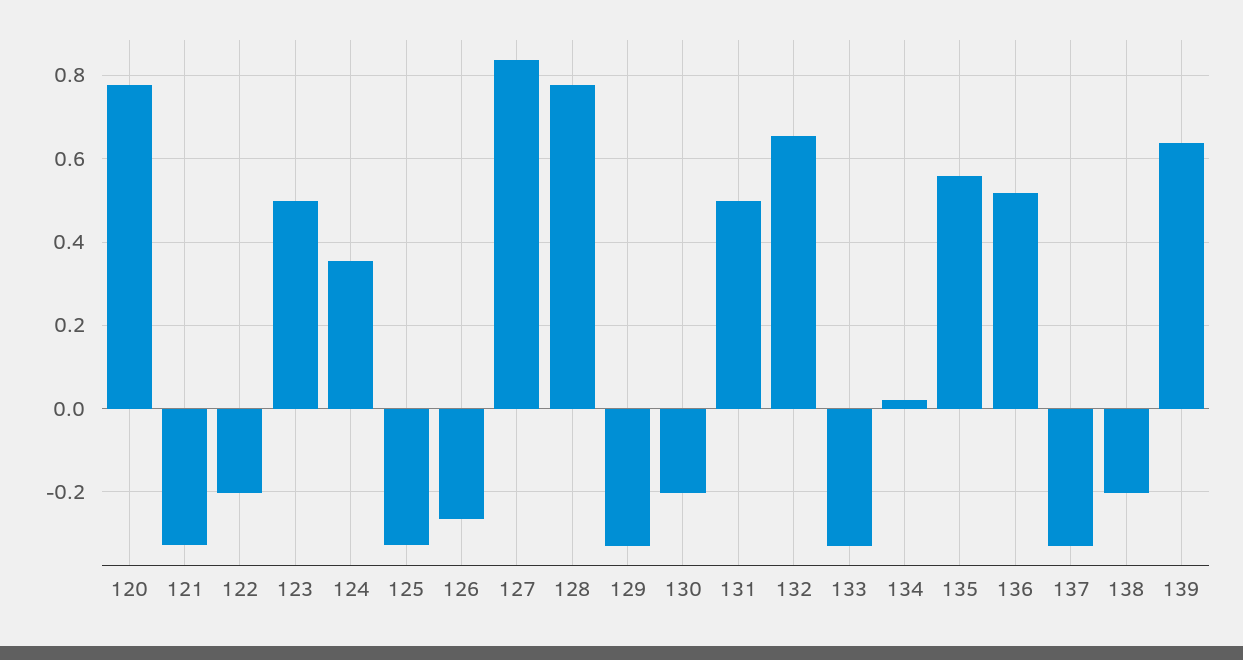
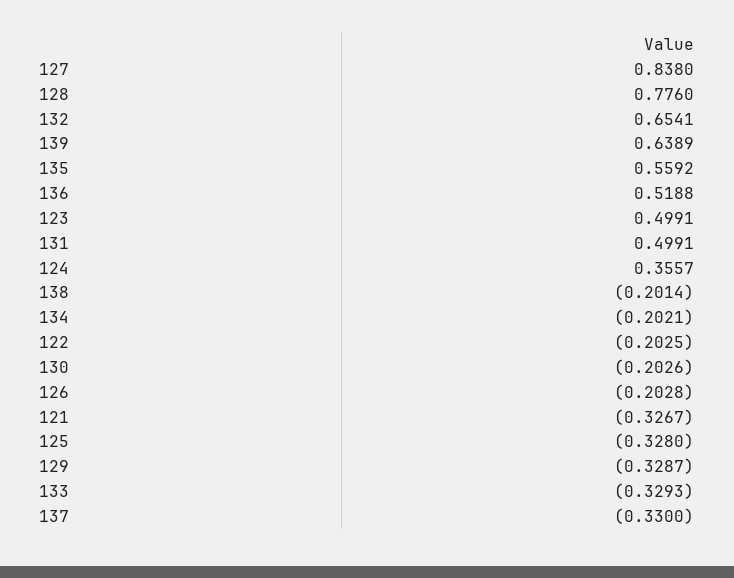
  {
-   "120": 0.78,
    "121": -0.3267,
    "122": -0.2025,
    "123": 0.4991,
    "124": 0.3557,
    "125": -0.328,
-   "126": -0.26,
+   "126": -0.2028,
    "127": 0.838,
    "128": 0.776,
    "129": -0.3287,
    "130": -0.2026,
    "131": 0.4991,
    "132": 0.6541,
    "133": -0.3293,
-   "134": 0.02,
+   "134": -0.2021,
    "135": 0.5592,
    "136": 0.5188,
    "137": -0.33,
    "138": -0.2014,
    "139": 0.6389
  }

